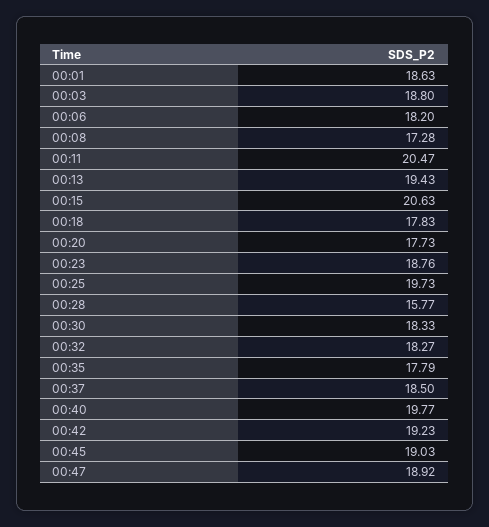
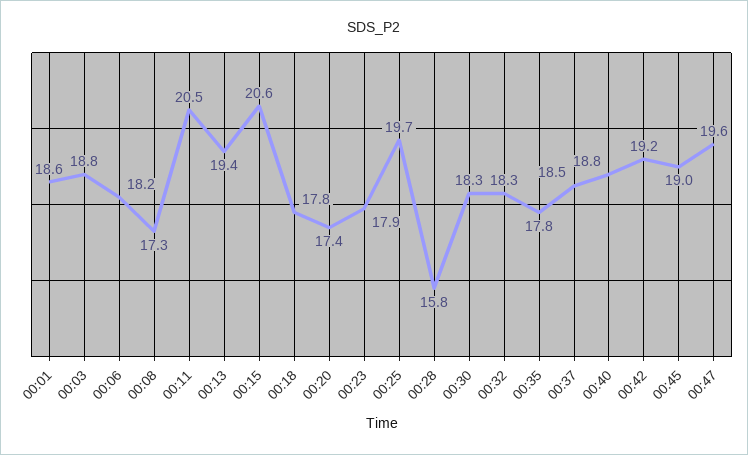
  {
    "00:01": 18.63,
    "00:03": 18.8,
    "00:06": 18.2,
    "00:08": 17.28,
    "00:11": 20.47,
    "00:13": 19.43,
    "00:15": 20.63,
    "00:18": 17.83,
-   "00:20": 17.73,
+   "00:20": 17.4,
-   "00:23": 18.76,
+   "00:23": 17.9,
    "00:25": 19.73,
    "00:28": 15.77,
    "00:30": 18.33,
    "00:32": 18.27,
    "00:35": 17.79,
    "00:37": 18.5,
-   "00:40": 19.77,
+   "00:40": 18.8,
    "00:42": 19.23,
    "00:45": 19.03,
-   "00:47": 18.92
+   "00:47": 19.6
  }

